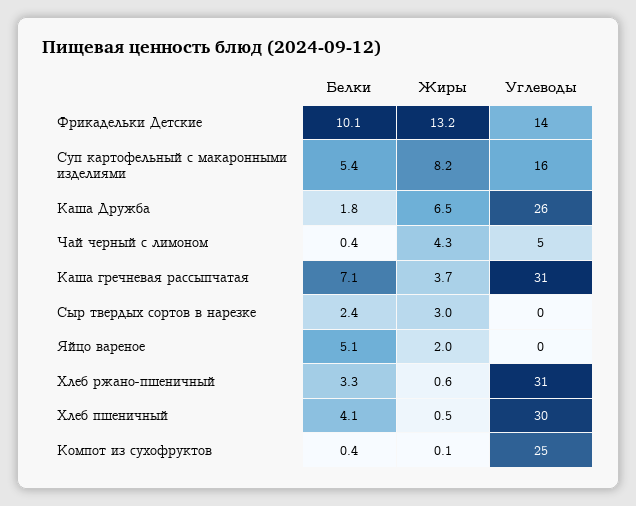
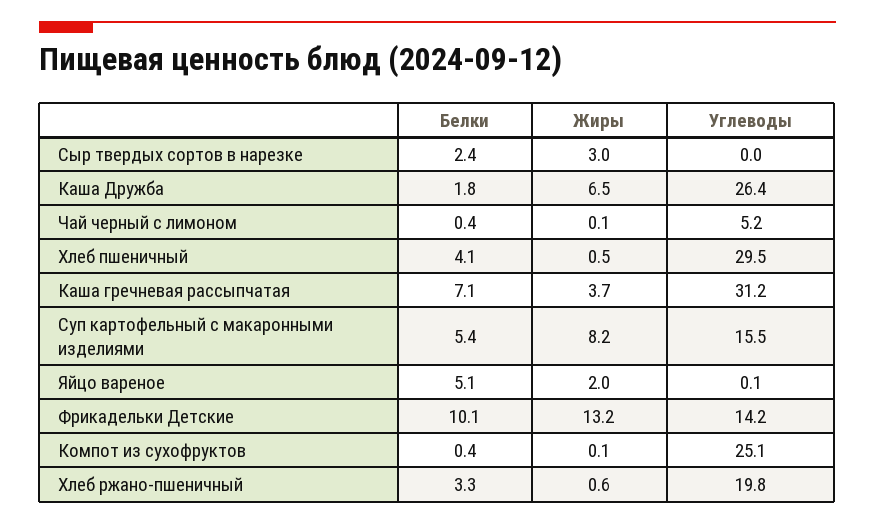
  {
    "Белки": {
      "Фрикадельки Детские": 10.1,
      "Суп картофельный с макаронными изделиями": 5.4,
      "Каша Дружба": 1.8,
      "Чай черный с лимоном": 0.4,
      "Каша гречневая рассыпчатая": 7.1,
      "Сыр твердых сортов в нарезке": 2.4,
      "Яйцо вареное": 5.1,
      "Хлеб ржано-пшеничный": 3.3,
      "Хлеб пшеничный": 4.1,
      "Компот из сухофруктов": 0.4
    },
    "Жиры": {
      "Фрикадельки Детские": 13.2,
      "Суп картофельный с макаронными изделиями": 8.2,
      "Каша Дружба": 6.5,
-     "Чай черный с лимоном": 4.3,
+     "Чай черный с лимоном": 0.1,
      "Каша гречневая рассыпчатая": 3.7,
      "Сыр твердых сортов в нарезке": 3,
      "Яйцо вареное": 2,
      "Хлеб ржано-пшеничный": 0.6,
      "Хлеб пшеничный": 0.5,
      "Компот из сухофруктов": 0.1
    },
    "Углеводы": {
      "Фрикадельки Детские": 14.2,
      "Суп картофельный с макаронными изделиями": 15.5,
      "Каша Дружба": 26.4,
      "Чай черный с лимоном": 5.2,
      "Каша гречневая рассыпчатая": 31.2,
      "Сыр твердых сортов в нарезке": 0,
      "Яйцо вареное": 0.1,
-     "Хлеб ржано-пшеничный": 31,
+     "Хлеб ржано-пшеничный": 19.8,
      "Хлеб пшеничный": 29.5,
      "Компот из сухофруктов": 25.1
    }
  }

